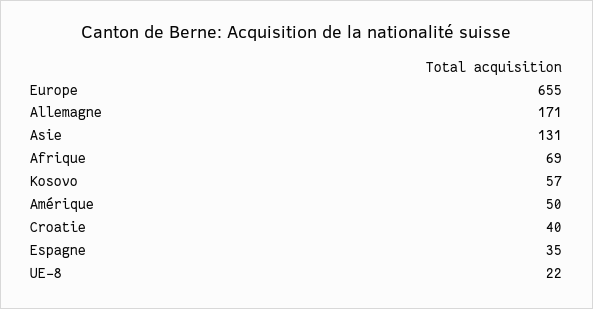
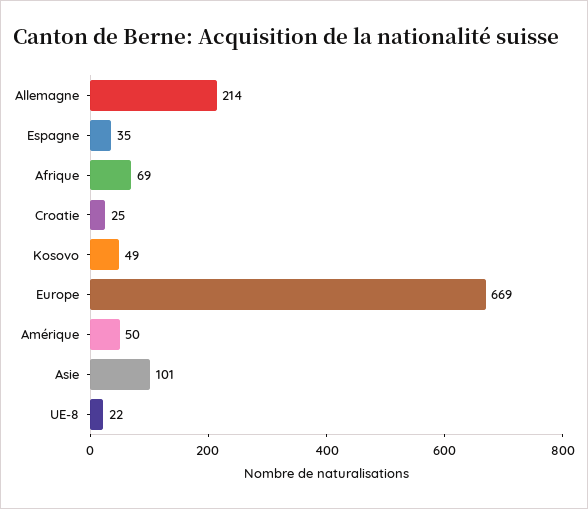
  {
-   "Europe": 655,
+   "Europe": 669,
-   "Allemagne": 171,
+   "Allemagne": 214,
-   "Asie": 131,
+   "Asie": 101,
    "Afrique": 69,
-   "Kosovo": 57,
+   "Kosovo": 49,
    "Amérique": 50,
-   "Croatie": 40,
+   "Croatie": 25,
    "Espagne": 35,
    "UE-8": 22
  }

